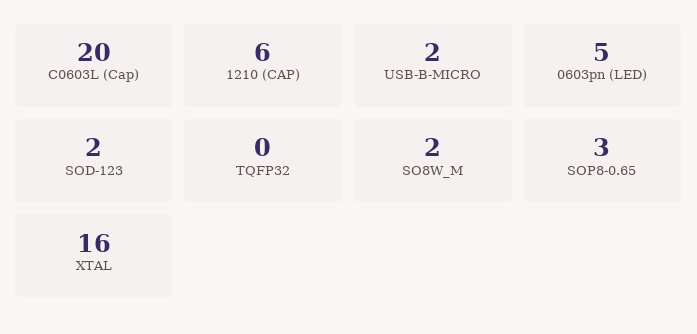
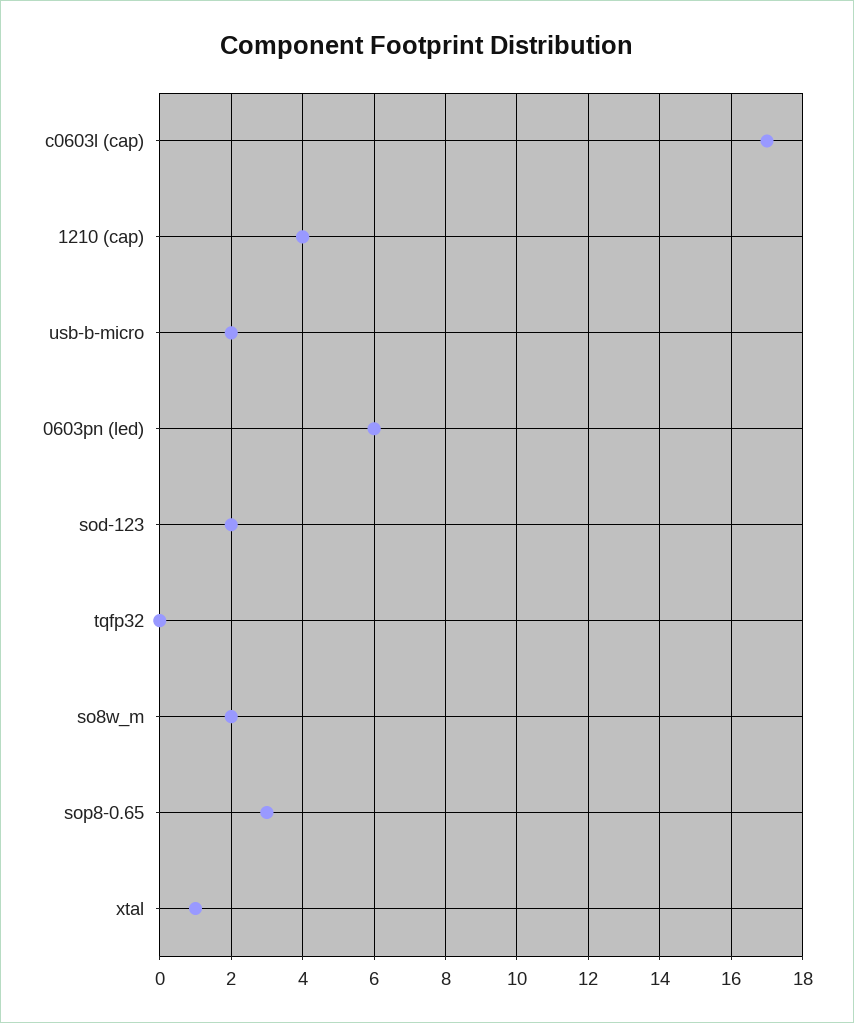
  {
-   "C0603L (Cap)": 20,
+   "C0603L (Cap)": 17,
-   "1210 (CAP)": 6,
+   "1210 (CAP)": 4,
    "USB-B-MICRO": 2,
-   "0603pn (LED)": 5,
+   "0603pn (LED)": 6,
    "SOD-123": 2,
    "TQFP32": 0,
    "SO8W_M": 2,
    "SOP8-0.65": 3,
-   "XTAL": 16
+   "XTAL": 1
  }

